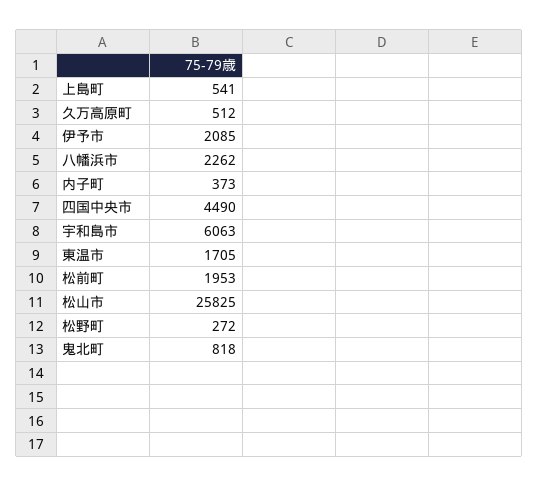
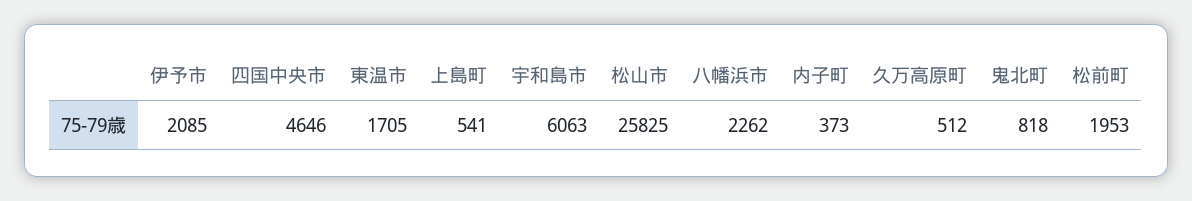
  {
    "上島町": 541,
    "久万高原町": 512,
    "伊予市": 2085,
    "八幡浜市": 2262,
    "内子町": 373,
-   "四国中央市": 4490,
+   "四国中央市": 4646,
    "宇和島市": 6063,
    "東温市": 1705,
    "松前町": 1953,
    "松山市": 25825,
-   "松野町": 272,
    "鬼北町": 818
  }

